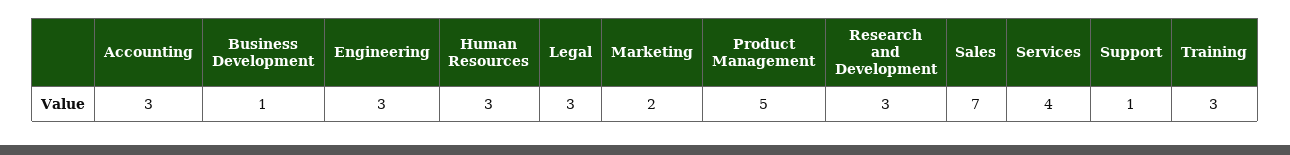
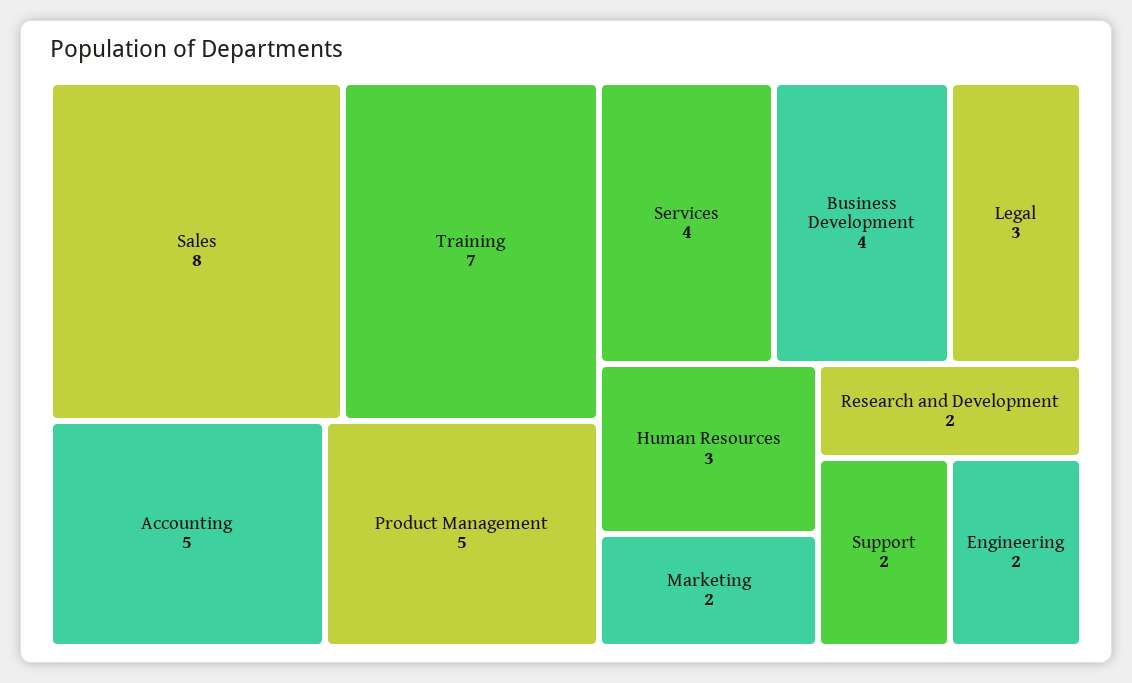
  {
-   "Accounting": 3,
+   "Accounting": 5,
-   "Business Development": 1,
+   "Business Development": 4,
-   "Engineering": 3,
+   "Engineering": 2,
    "Human Resources": 3,
    "Legal": 3,
    "Marketing": 2,
    "Product Management": 5,
-   "Research and Development": 3,
+   "Research and Development": 2,
-   "Sales": 7,
+   "Sales": 8,
    "Services": 4,
-   "Support": 1,
+   "Support": 2,
-   "Training": 3
+   "Training": 7
  }

